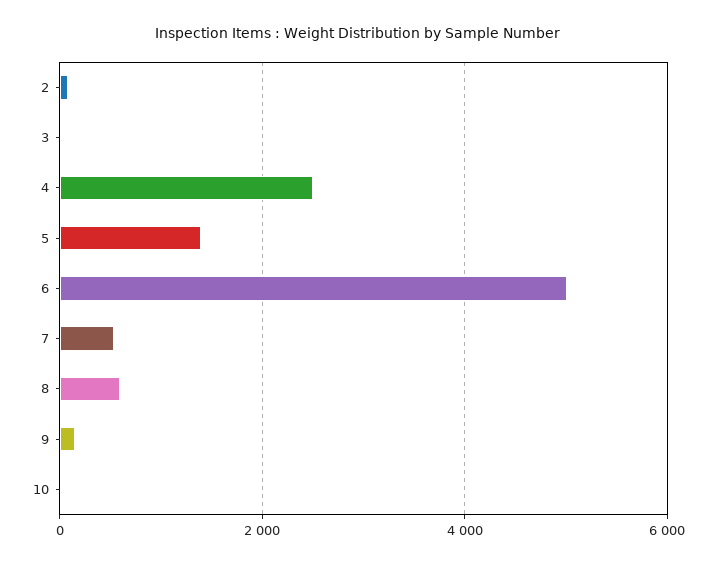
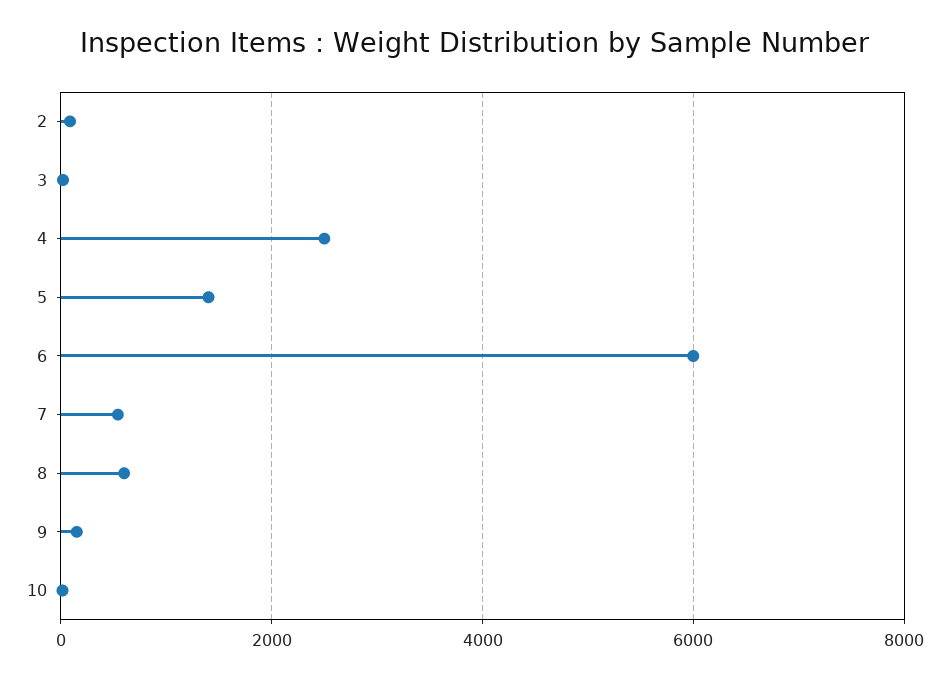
  {
    "2": 0,
    "3": 0,
    "4": 2600,
    "5": 1400,
-   "6": 5000,
+   "6": 6000,
    "7": 600,
    "8": 600,
    "9": 200,
    "10": 0
  }

